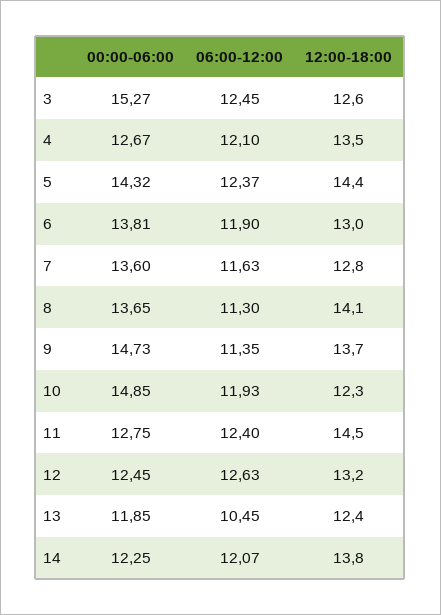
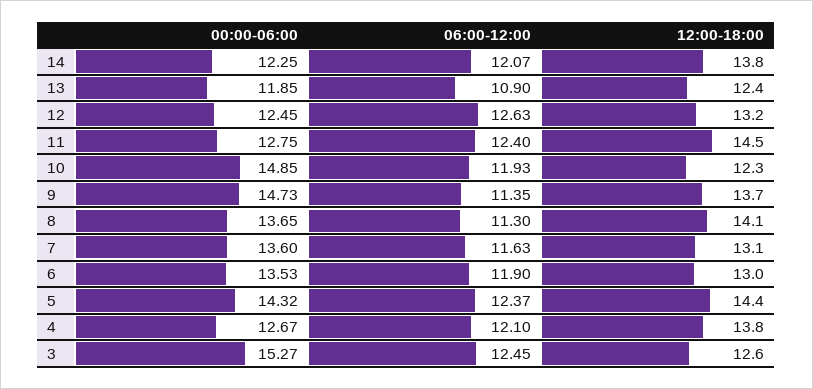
  {
    "00:00-06:00": {
      "3": 15.27,
      "4": 12.67,
      "5": 14.32,
-     "6": 13.81,
+     "6": 13.53,
      "7": 13.6,
      "8": 13.65,
      "9": 14.73,
      "10": 14.85,
      "11": 12.75,
      "12": 12.45,
      "13": 11.85,
      "14": 12.25
    },
    "06:00-12:00": {
      "3": 12.45,
      "4": 12.1,
      "5": 12.37,
      "6": 11.9,
      "7": 11.63,
      "8": 11.3,
      "9": 11.35,
      "10": 11.93,
      "11": 12.4,
      "12": 12.63,
-     "13": 10.45,
+     "13": 10.9,
      "14": 12.07
    },
    "12:00-18:00": {
      "3": 12.6,
-     "4": 13.5,
+     "4": 13.8,
      "5": 14.4,
      "6": 13,
-     "7": 12.8,
+     "7": 13.1,
      "8": 14.1,
      "9": 13.7,
      "10": 12.3,
      "11": 14.5,
      "12": 13.2,
      "13": 12.4,
      "14": 13.8
    }
  }

